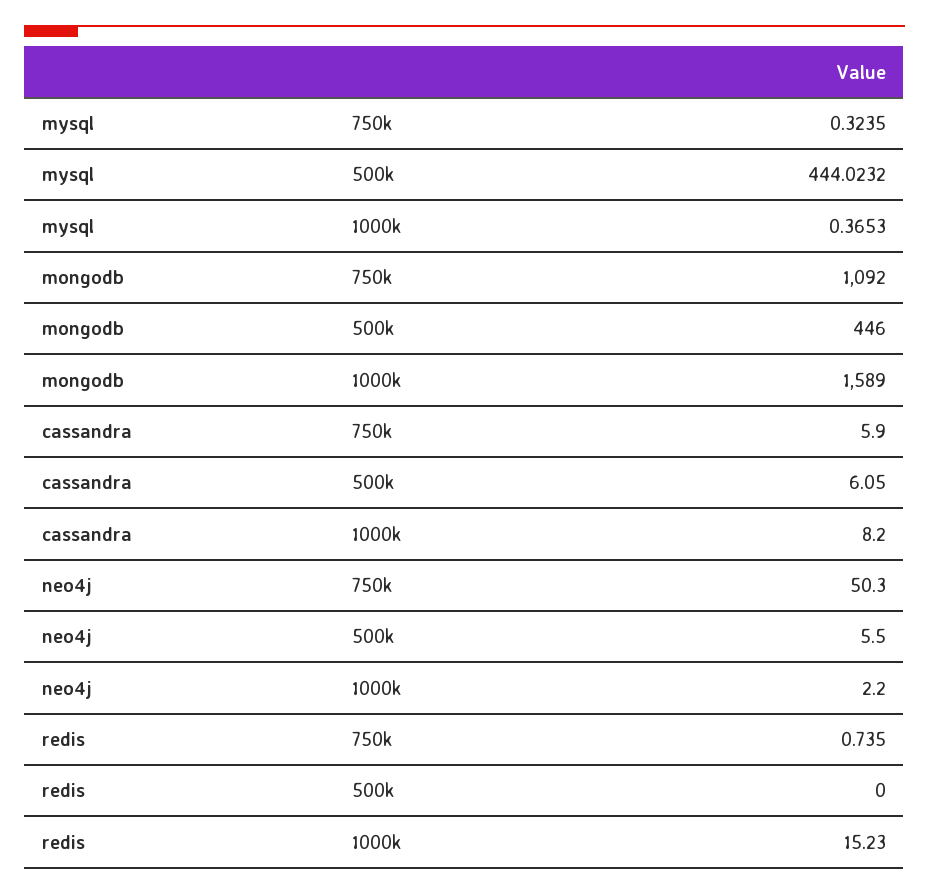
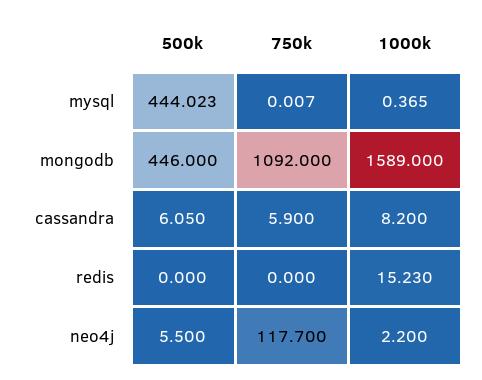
  {
    "mysql": {
-     "750k": 0.3235,
+     "750k": 0.007,
      "500k": 444.0232,
      "1000k": 0.3653
    },
    "mongodb": {
      "750k": 1092,
      "500k": 446,
      "1000k": 1589
    },
    "cassandra": {
      "750k": 5.9,
      "500k": 6.05,
      "1000k": 8.2
    },
    "neo4j": {
-     "750k": 50.3,
+     "750k": 117.7,
      "500k": 5.5,
      "1000k": 2.2
    },
    "redis": {
-     "750k": 0.735,
+     "750k": 0,
      "500k": 0,
      "1000k": 15.23
    }
  }

